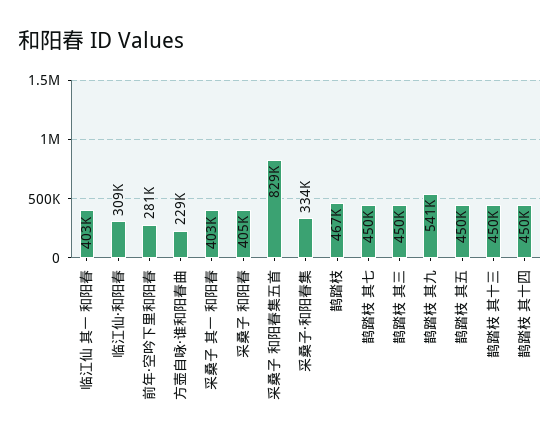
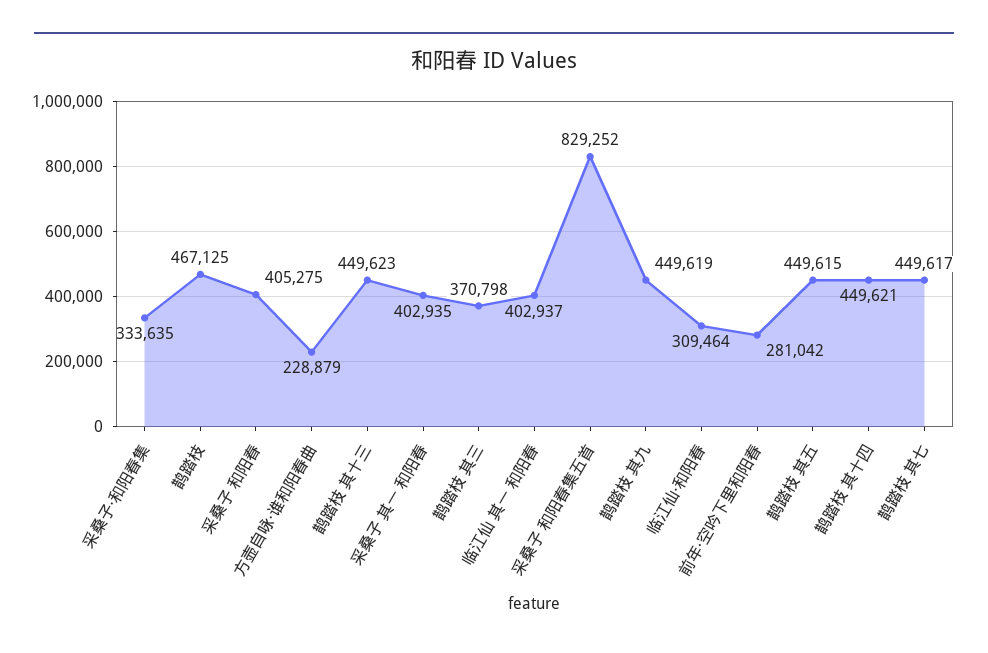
  {
    "临江仙 其一 和阳春": 402937,
    "临江仙·和阳春": 309464,
    "前年·空吟下里和阳春": 281042,
    "方壶自咏·谁和阳春曲": 228879,
    "采桑子 其一 和阳春": 402935,
    "采桑子 和阳春": 405275,
    "采桑子 和阳春集五首": 829252,
    "采桑子·和阳春集": 333635,
    "鹊踏枝": 467125,
    "鹊踏枝 其七": 449617,
-   "鹊踏枝 其三": 450000,
+   "鹊踏枝 其三": 370798,
-   "鹊踏枝 其九": 541000,
+   "鹊踏枝 其九": 449619,
    "鹊踏枝 其五": 449615,
    "鹊踏枝 其十三": 449623,
    "鹊踏枝 其十四": 449621
  }

